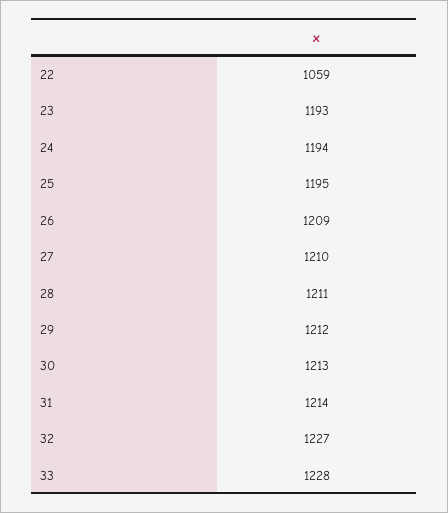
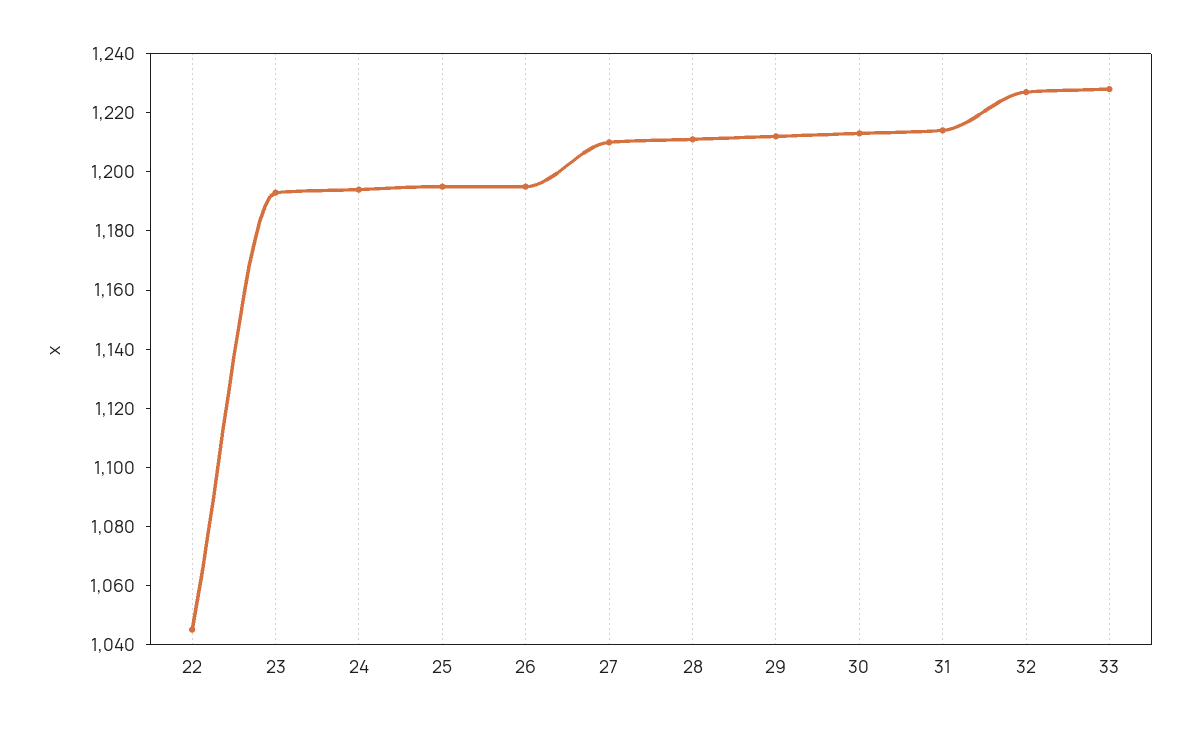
  {
-   "22": 1059,
+   "22": 1045,
    "23": 1193,
    "24": 1194,
    "25": 1195,
-   "26": 1209,
+   "26": 1195,
    "27": 1210,
    "28": 1211,
    "29": 1212,
    "30": 1213,
    "31": 1214,
    "32": 1227,
    "33": 1228
  }

